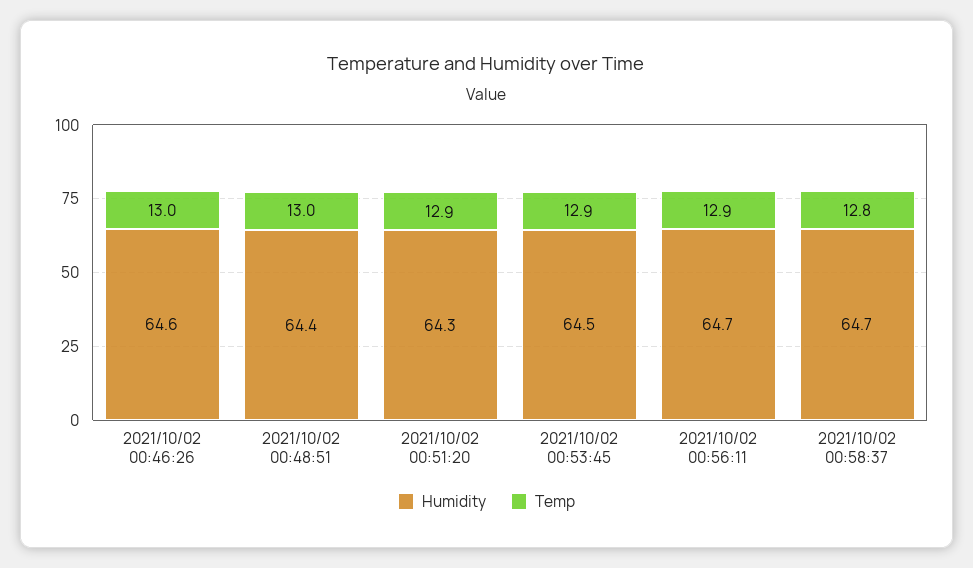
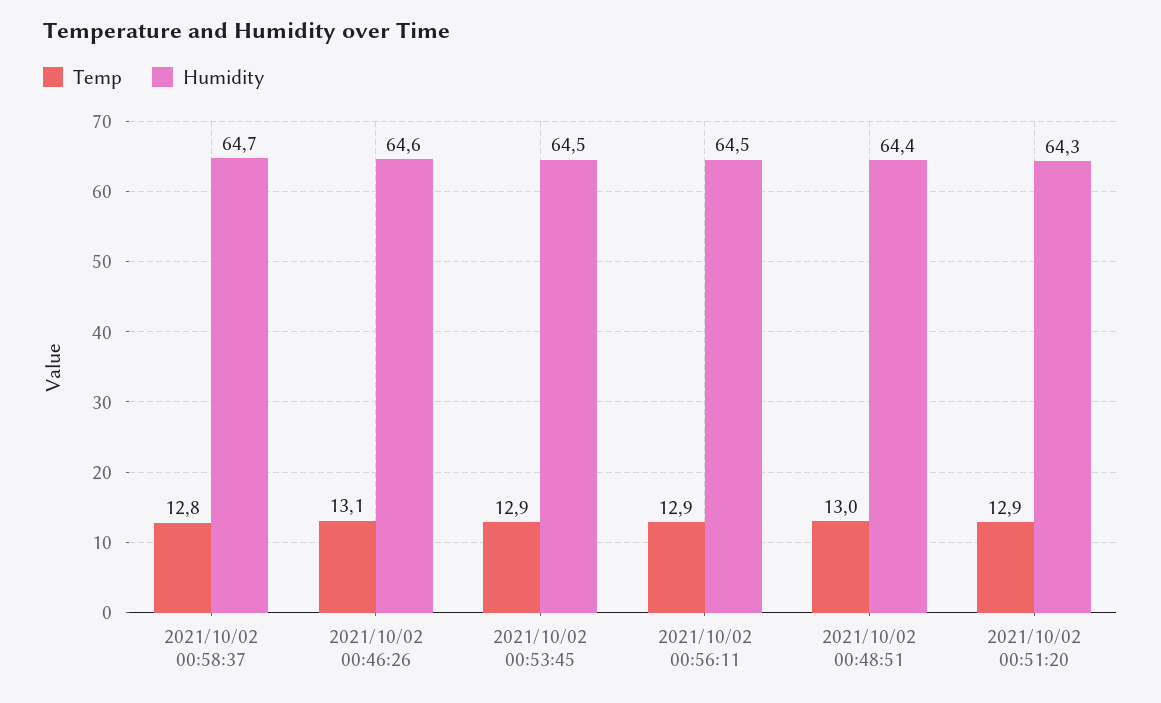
  {
    "Humidity": {
      "2021/10/02 00:46:26": 64.6,
      "2021/10/02 00:48:51": 64.4,
      "2021/10/02 00:51:20": 64.3,
      "2021/10/02 00:53:45": 64.5,
-     "2021/10/02 00:56:11": 64.7,
+     "2021/10/02 00:56:11": 64.5,
      "2021/10/02 00:58:37": 64.7
    },
    "Temp": {
-     "2021/10/02 00:46:26": 13,
+     "2021/10/02 00:46:26": 13.1,
      "2021/10/02 00:48:51": 13,
      "2021/10/02 00:51:20": 12.9,
      "2021/10/02 00:53:45": 12.9,
      "2021/10/02 00:56:11": 12.9,
      "2021/10/02 00:58:37": 12.8
    }
  }

